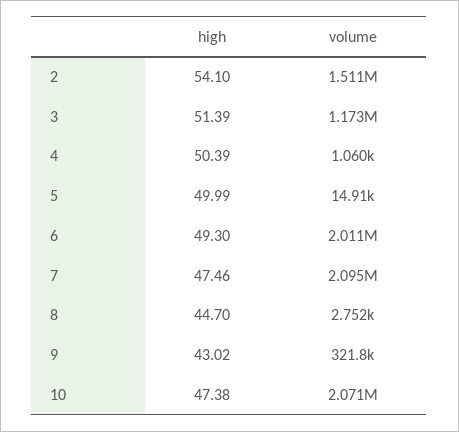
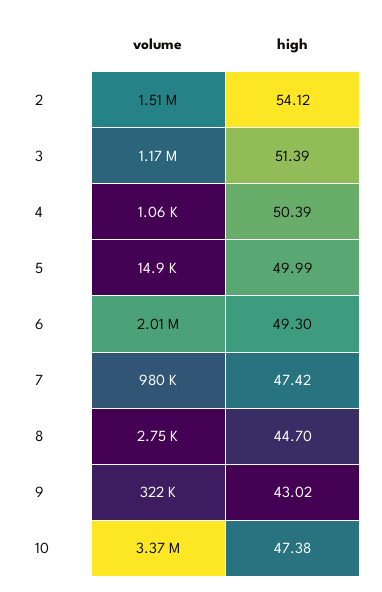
  {
    "high": {
-     "2": 54.1,
+     "2": 54.12,
      "3": 51.39,
      "4": 50.39,
      "5": 49.99,
      "6": 49.3,
-     "7": 47.46,
+     "7": 47.42,
      "8": 44.7,
      "9": 43.02,
      "10": 47.38
    },
    "volume": {
      "2": 1511000,
      "3": 1173000,
      "4": 1060,
      "5": 14910,
      "6": 2011000,
-     "7": 2095000,
+     "7": 980000,
      "8": 2752,
      "9": 321800,
-     "10": 2071000
+     "10": 3370000
    }
  }

